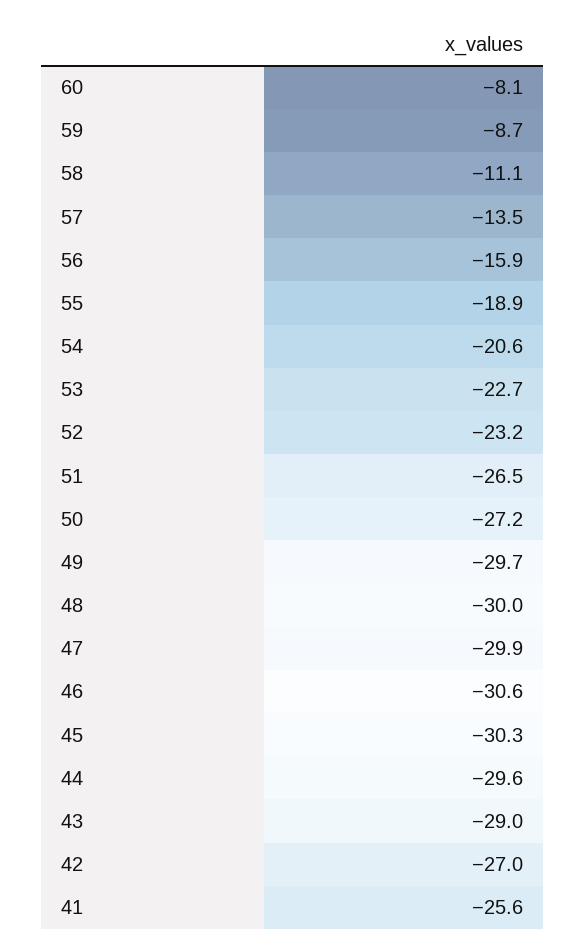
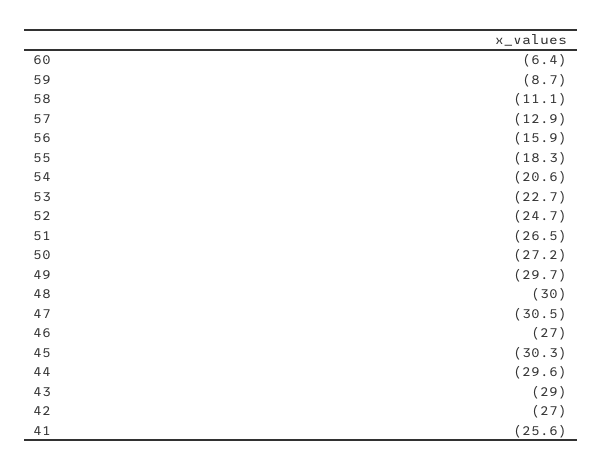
  {
-   "60": -8.1,
+   "60": -6.4,
    "59": -8.7,
    "58": -11.1,
-   "57": -13.5,
+   "57": -12.9,
    "56": -15.9,
-   "55": -18.9,
+   "55": -18.3,
    "54": -20.6,
    "53": -22.7,
-   "52": -23.2,
+   "52": -24.7,
    "51": -26.5,
    "50": -27.2,
    "49": -29.7,
    "48": -30,
-   "47": -29.9,
+   "47": -30.5,
-   "46": -30.6,
+   "46": -27,
    "45": -30.3,
    "44": -29.6,
    "43": -29,
    "42": -27,
    "41": -25.6
  }

